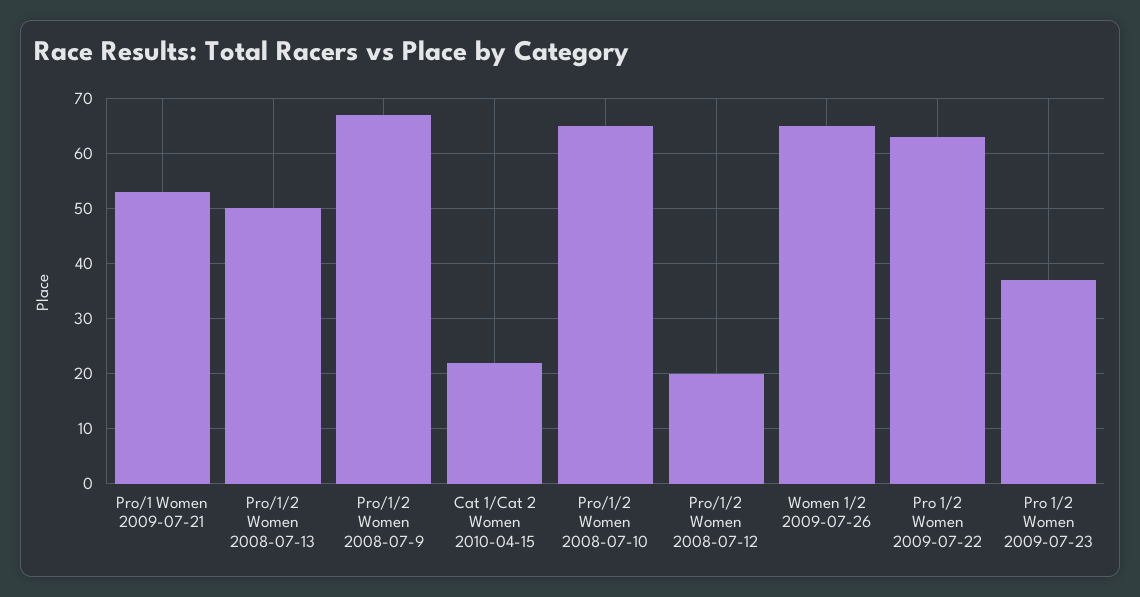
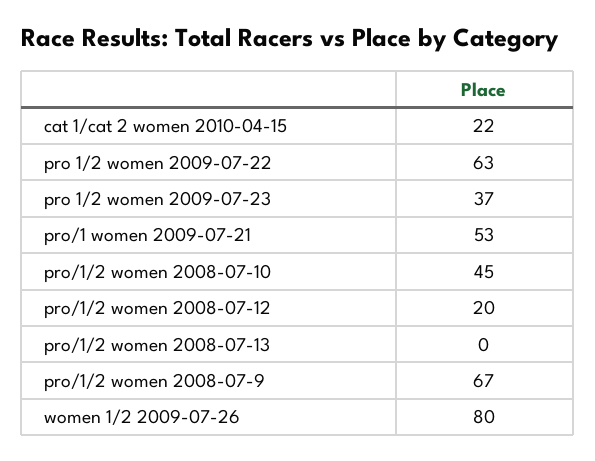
  {
    "Pro/1 Women 2009-07-21": 53,
-   "Pro/1/2 Women 2008-07-13": 50,
+   "Pro/1/2 Women 2008-07-13": 0,
    "Pro/1/2 Women 2008-07-9": 67,
    "Cat 1/Cat 2 Women 2010-04-15": 22,
-   "Pro/1/2 Women 2008-07-10": 65,
+   "Pro/1/2 Women 2008-07-10": 45,
    "Pro/1/2 Women 2008-07-12": 20,
-   "Women 1/2 2009-07-26": 65,
+   "Women 1/2 2009-07-26": 80,
    "Pro 1/2 Women 2009-07-22": 63,
    "Pro 1/2 Women 2009-07-23": 37
  }

